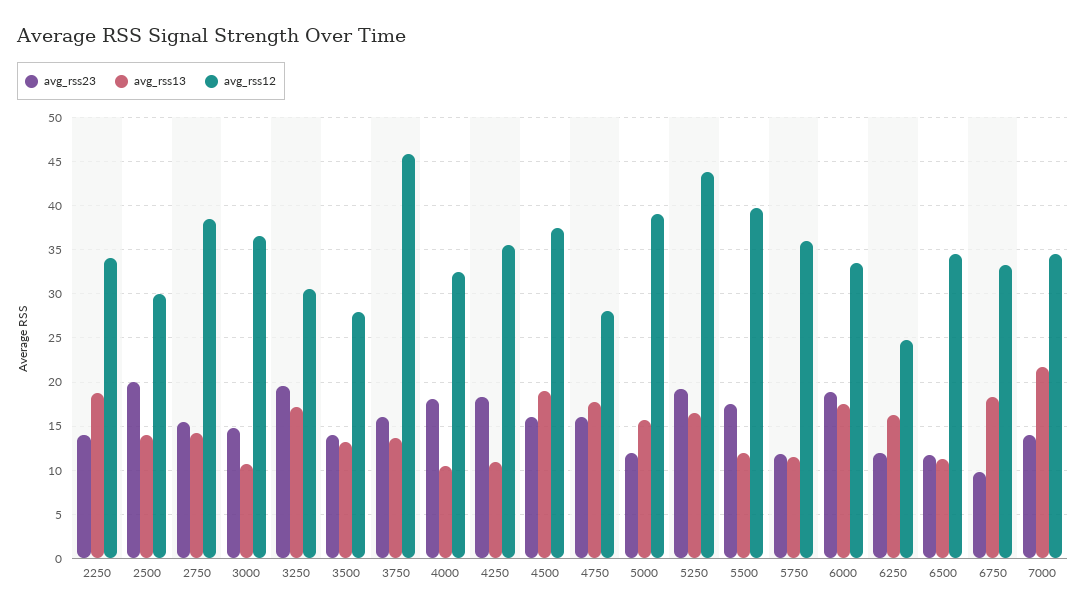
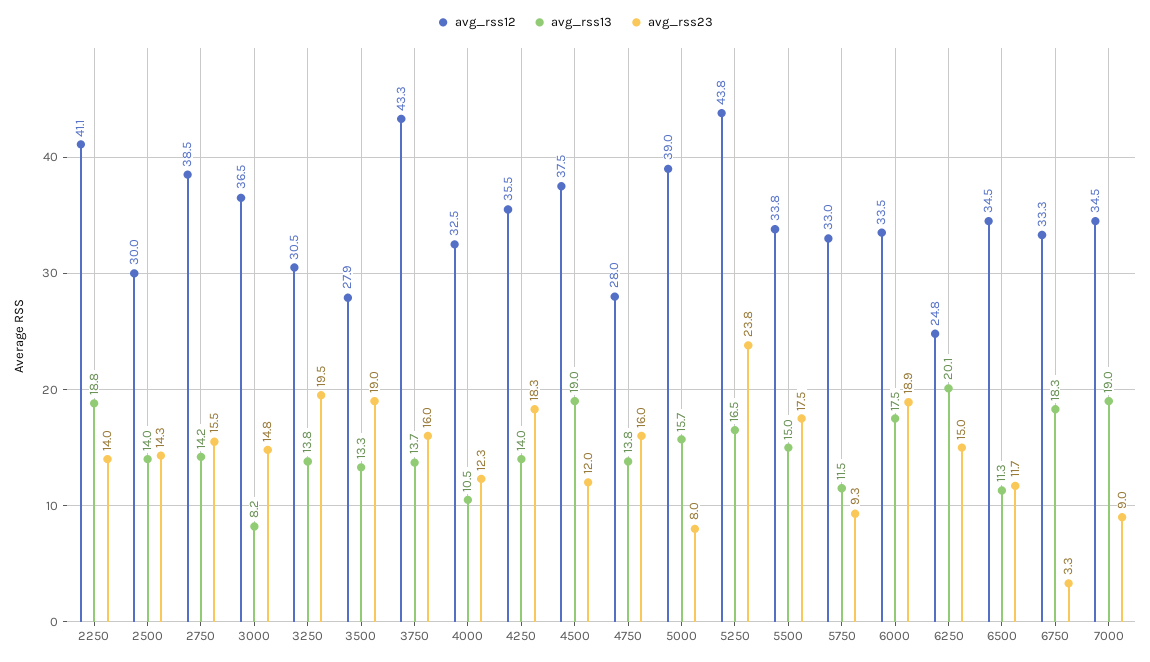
  {
    "avg_rss23": {
      "2250": 14,
-     "2500": 20,
+     "2500": 14.3,
      "2750": 15.5,
      "3000": 14.8,
      "3250": 19.5,
-     "3500": 14,
+     "3500": 19,
      "3750": 16,
-     "4000": 18,
+     "4000": 12.3,
      "4250": 18.3,
-     "4500": 16,
+     "4500": 12,
      "4750": 16,
-     "5000": 12,
+     "5000": 8,
-     "5250": 19,
+     "5250": 23.8,
      "5500": 17.5,
-     "5750": 12,
+     "5750": 9.3,
      "6000": 18.9,
-     "6250": 12,
+     "6250": 15,
      "6500": 11.7,
-     "6750": 10,
+     "6750": 3.3,
-     "7000": 14
+     "7000": 9
    },
    "avg_rss13": {
      "2250": 18.8,
      "2500": 14,
      "2750": 14.2,
-     "3000": 11,
+     "3000": 8.2,
-     "3250": 17,
+     "3250": 13.8,
      "3500": 13.3,
      "3750": 13.7,
      "4000": 10.5,
-     "4250": 11,
+     "4250": 14,
      "4500": 19,
-     "4750": 18,
+     "4750": 13.8,
      "5000": 15.7,
      "5250": 16.5,
-     "5500": 12,
+     "5500": 15,
      "5750": 11.5,
      "6000": 17.5,
-     "6250": 16,
+     "6250": 20.1,
      "6500": 11.3,
      "6750": 18.3,
-     "7000": 22
+     "7000": 19
    },
    "avg_rss12": {
-     "2250": 34,
+     "2250": 41.1,
      "2500": 30,
      "2750": 38.5,
      "3000": 36.5,
      "3250": 30.5,
      "3500": 27.9,
-     "3750": 46,
+     "3750": 43.3,
      "4000": 32.5,
      "4250": 35.5,
      "4500": 37.5,
      "4750": 28,
      "5000": 39,
      "5250": 43.8,
-     "5500": 40,
+     "5500": 33.8,
-     "5750": 36,
+     "5750": 33,
      "6000": 33.5,
      "6250": 24.8,
      "6500": 34.5,
      "6750": 33.3,
      "7000": 34.5
    }
  }

